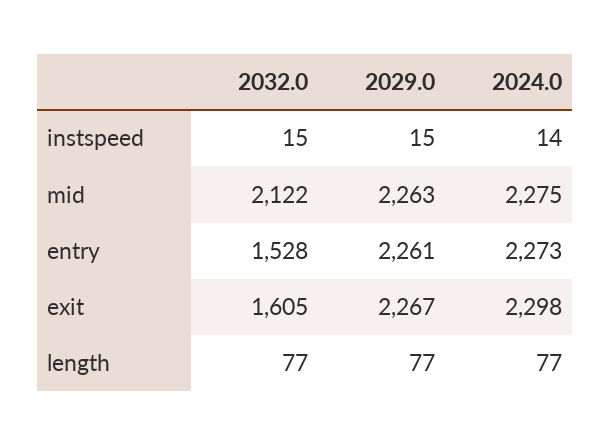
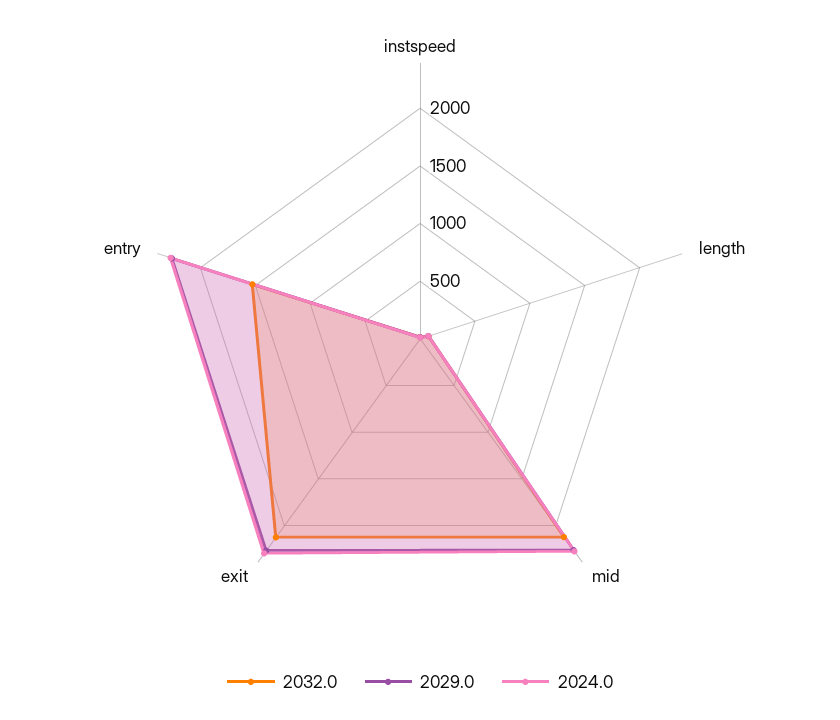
  {
    "2032.0": {
      "instspeed": 15,
      "mid": 2122,
      "entry": 1528,
-     "exit": 1605,
+     "exit": 2100,
      "length": 77
    },
    "2029.0": {
      "instspeed": 15,
      "mid": 2263,
      "entry": 2261,
      "exit": 2267,
      "length": 77
    },
    "2024.0": {
      "instspeed": 14,
      "mid": 2275,
      "entry": 2273,
      "exit": 2298,
      "length": 77
    }
  }

